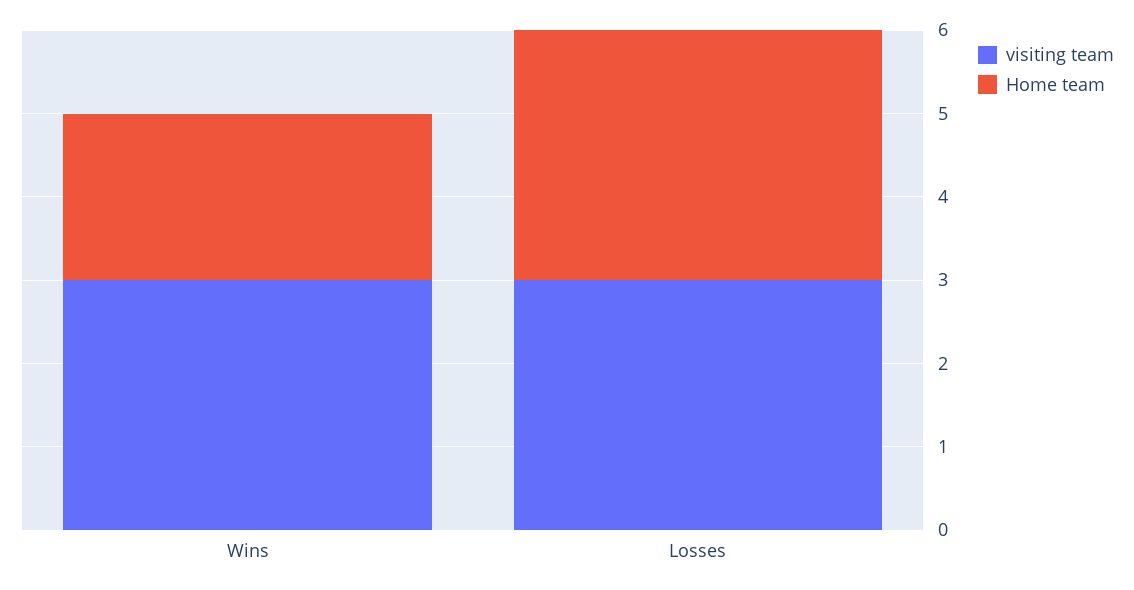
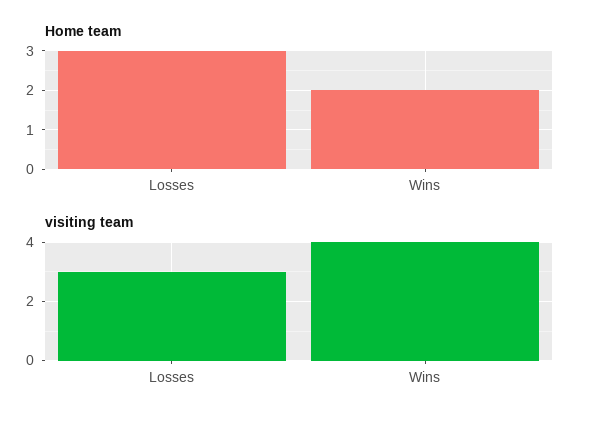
  {
    "visiting team": {
-     "Wins": 3,
+     "Wins": 4,
      "Losses": 3
    },
    "Home team": {
      "Wins": 2,
      "Losses": 3
    }
  }

